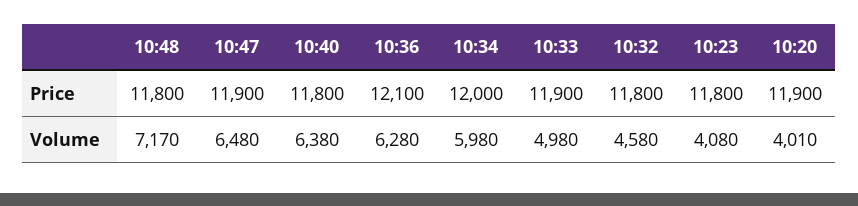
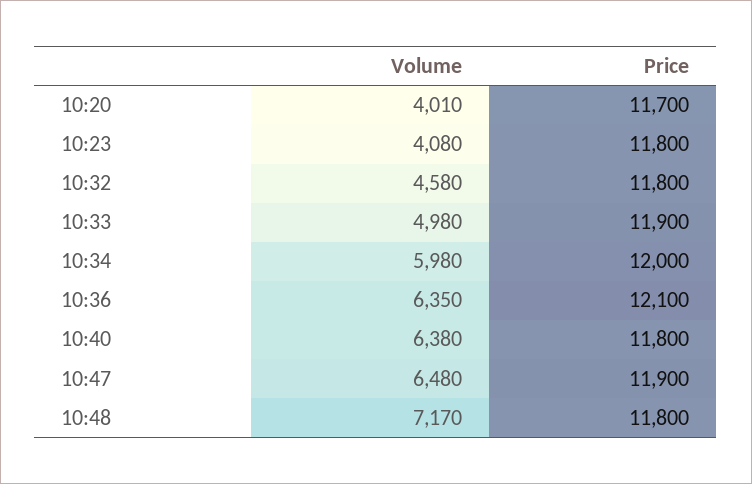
  {
    "10:48": {
      "Price": 11800,
      "Volume": 7170
    },
    "10:47": {
      "Price": 11900,
      "Volume": 6480
    },
    "10:40": {
      "Price": 11800,
      "Volume": 6380
    },
    "10:36": {
      "Price": 12100,
-     "Volume": 6280
+     "Volume": 6350
    },
    "10:34": {
      "Price": 12000,
      "Volume": 5980
    },
    "10:33": {
      "Price": 11900,
      "Volume": 4980
    },
    "10:32": {
      "Price": 11800,
      "Volume": 4580
    },
    "10:23": {
      "Price": 11800,
      "Volume": 4080
    },
    "10:20": {
-     "Price": 11900,
+     "Price": 11700,
      "Volume": 4010
    }
  }

